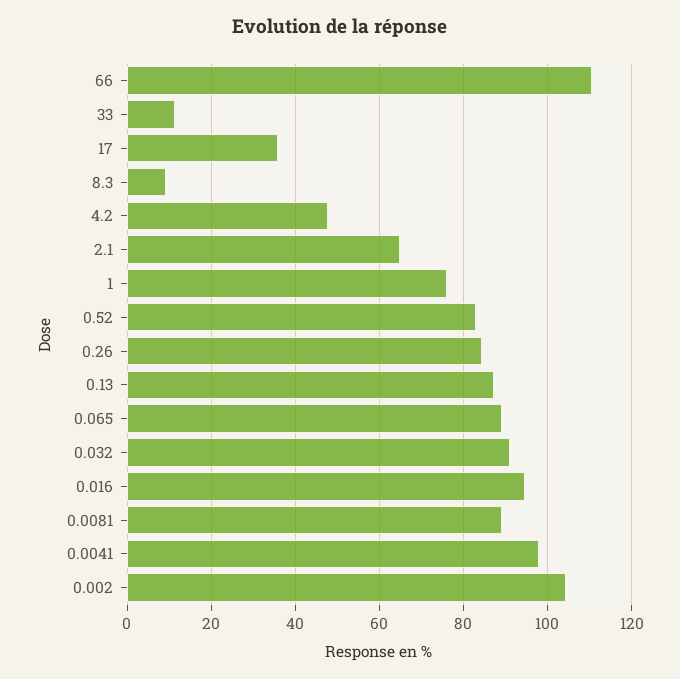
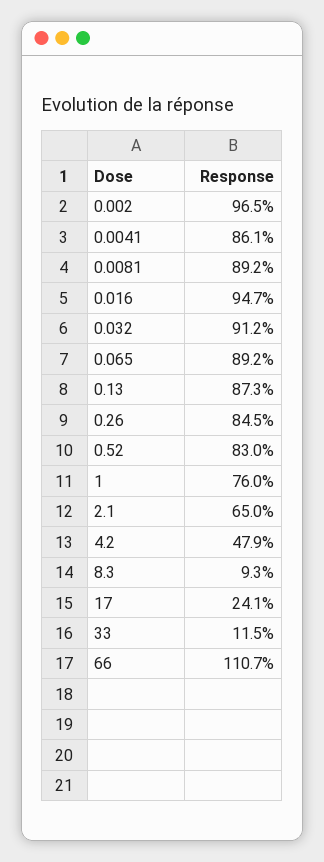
  {
    "66": 110.7,
    "33": 11.5,
-   "17": 36,
+   "17": 24.1,
    "8.3": 9.3,
    "4.2": 47.9,
    "2.1": 65,
    "1": 76,
    "0.52": 83,
    "0.26": 84.5,
    "0.13": 87.3,
    "0.065": 89.2,
    "0.032": 91.2,
    "0.016": 94.7,
    "0.0081": 89.2,
-   "0.0041": 98,
+   "0.0041": 86.1,
-   "0.002": 104
+   "0.002": 96.5
  }

